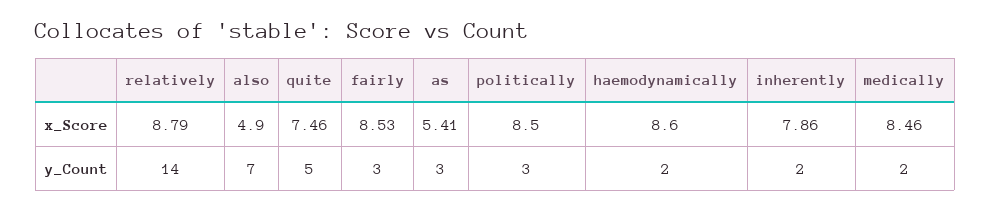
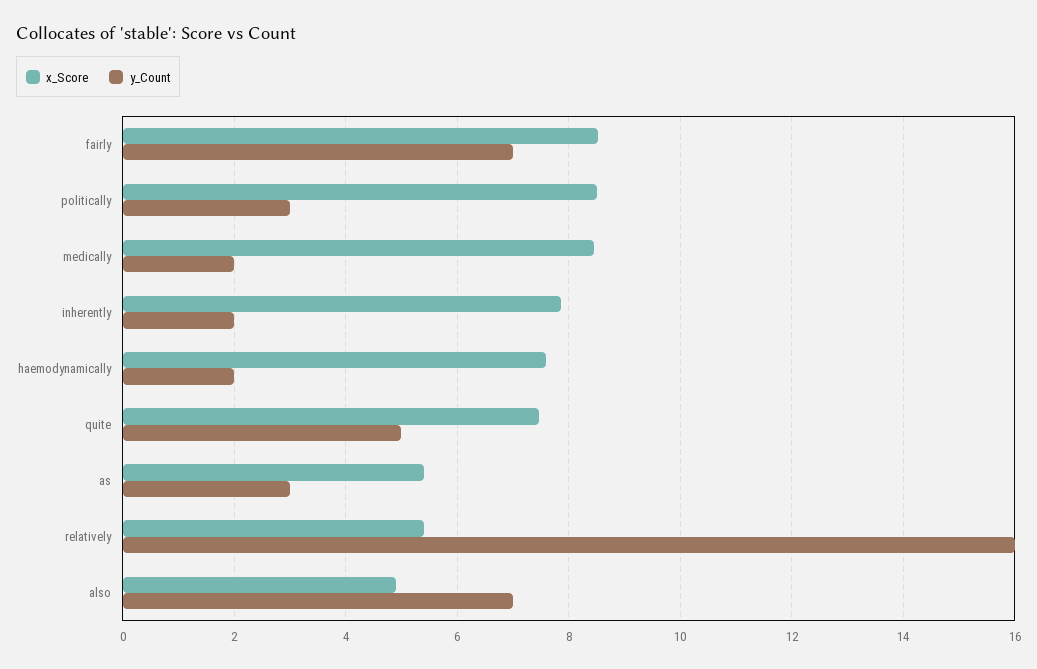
  {
    "x_Score": {
-     "relatively": 8.79,
+     "relatively": 5.4,
      "also": 4.9,
      "quite": 7.46,
      "fairly": 8.53,
      "as": 5.41,
      "politically": 8.5,
-     "haemodynamically": 8.6,
+     "haemodynamically": 7.6,
      "inherently": 7.86,
      "medically": 8.46
    },
    "y_Count": {
-     "relatively": 14,
+     "relatively": 16,
      "also": 7,
      "quite": 5,
-     "fairly": 3,
+     "fairly": 7,
      "as": 3,
      "politically": 3,
      "haemodynamically": 2,
      "inherently": 2,
      "medically": 2
    }
  }

